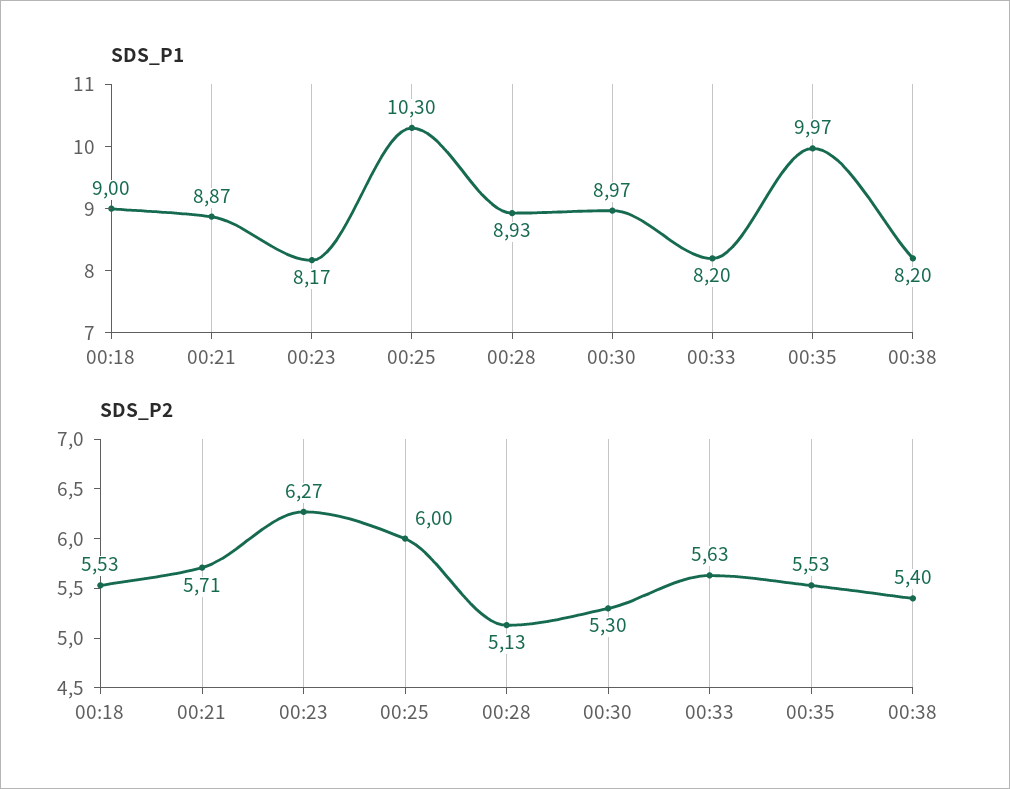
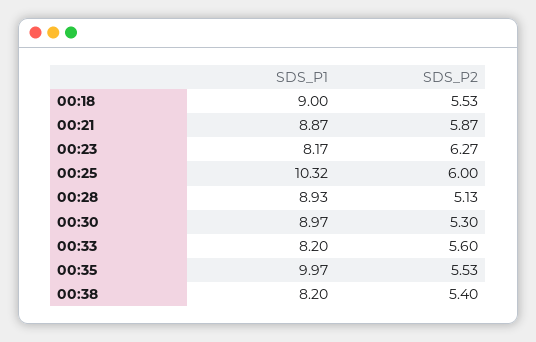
  {
    "SDS_P1": {
      "00:18": 9,
      "00:21": 8.87,
      "00:23": 8.17,
-     "00:25": 10.3,
+     "00:25": 10.32,
      "00:28": 8.93,
      "00:30": 8.97,
      "00:33": 8.2,
      "00:35": 9.97,
      "00:38": 8.2
    },
    "SDS_P2": {
      "00:18": 5.53,
-     "00:21": 5.71,
+     "00:21": 5.87,
      "00:23": 6.27,
      "00:25": 6,
      "00:28": 5.13,
      "00:30": 5.3,
-     "00:33": 5.63,
+     "00:33": 5.6,
      "00:35": 5.53,
      "00:38": 5.4
    }
  }

